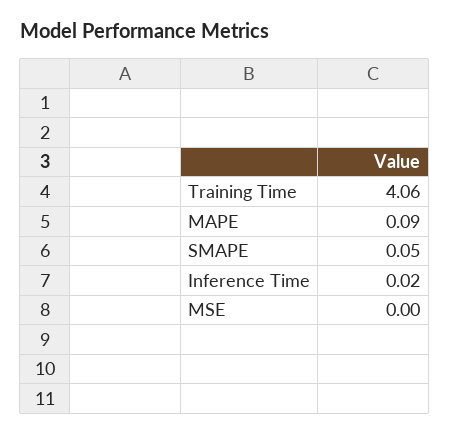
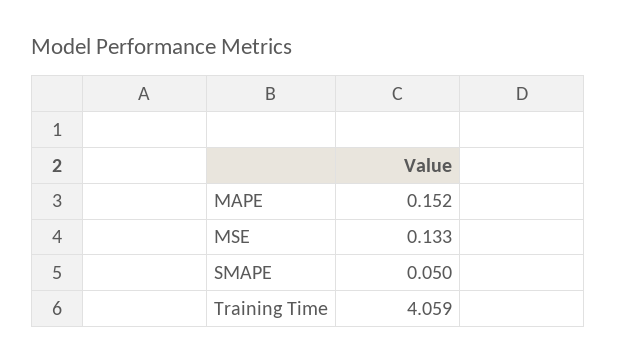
  {
    "Training Time": 4.059,
-   "MAPE": 0.09,
+   "MAPE": 0.152,
    "SMAPE": 0.05,
-   "Inference Time": 0.02,
-   "MSE": 0
+   "MSE": 0.133
  }

